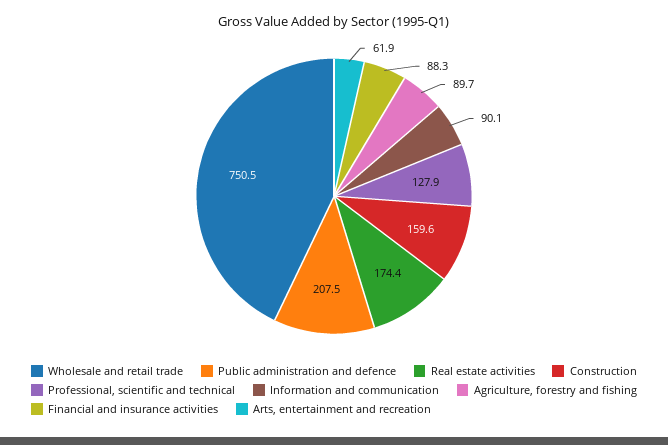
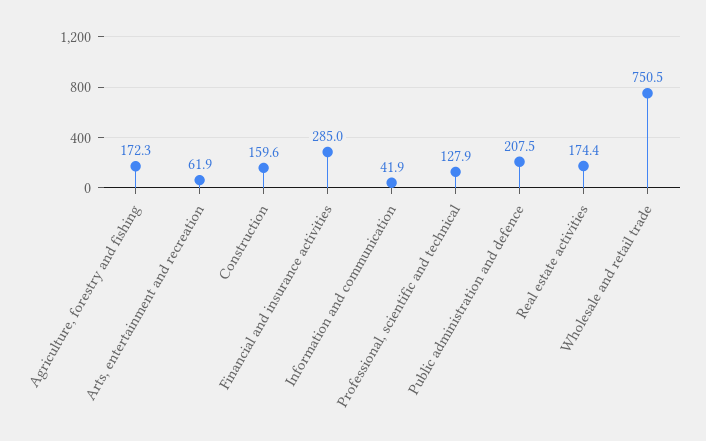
  {
    "Wholesale and retail trade": 750.5,
    "Public administration and defence": 207.5,
    "Real estate activities": 174.4,
    "Construction": 159.6,
    "Professional, scientific and technical": 127.9,
-   "Information and communication": 90.1,
+   "Information and communication": 41.9,
-   "Agriculture, forestry and fishing": 89.7,
+   "Agriculture, forestry and fishing": 172.3,
-   "Financial and insurance activities": 88.3,
+   "Financial and insurance activities": 285,
    "Arts, entertainment and recreation": 61.9
  }

